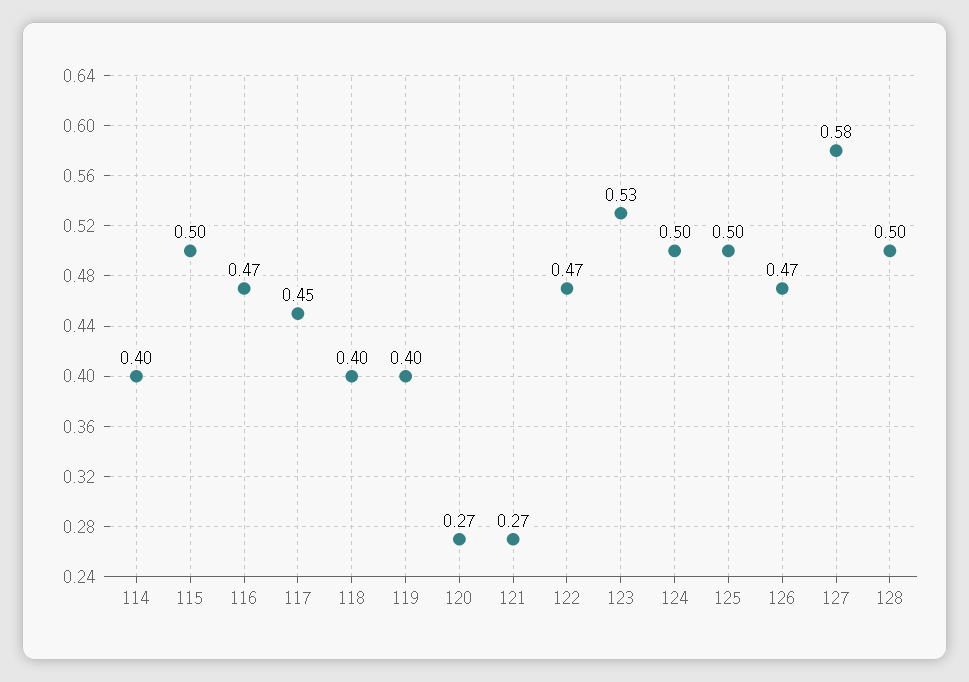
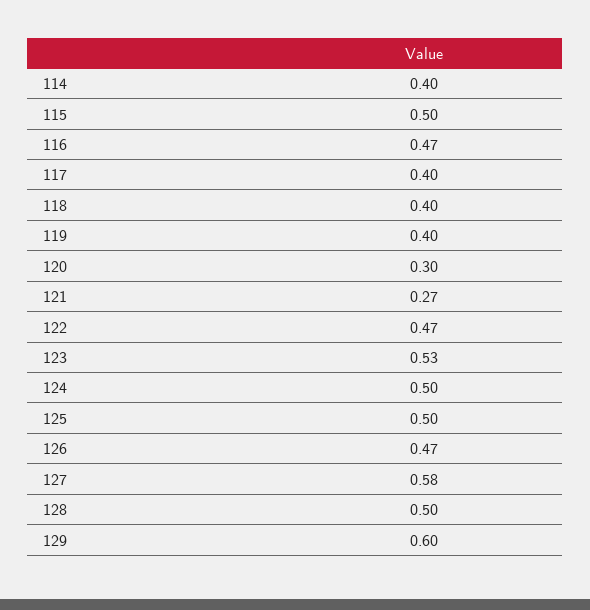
  {
    "114": 0.4,
    "115": 0.5,
    "116": 0.47,
-   "117": 0.45,
+   "117": 0.4,
    "118": 0.4,
    "119": 0.4,
-   "120": 0.27,
+   "120": 0.3,
    "121": 0.27,
    "122": 0.47,
    "123": 0.53,
    "124": 0.5,
    "125": 0.5,
    "126": 0.47,
    "127": 0.58,
-   "128": 0.5
+   "128": 0.5,
+   "129": 0.6
  }

